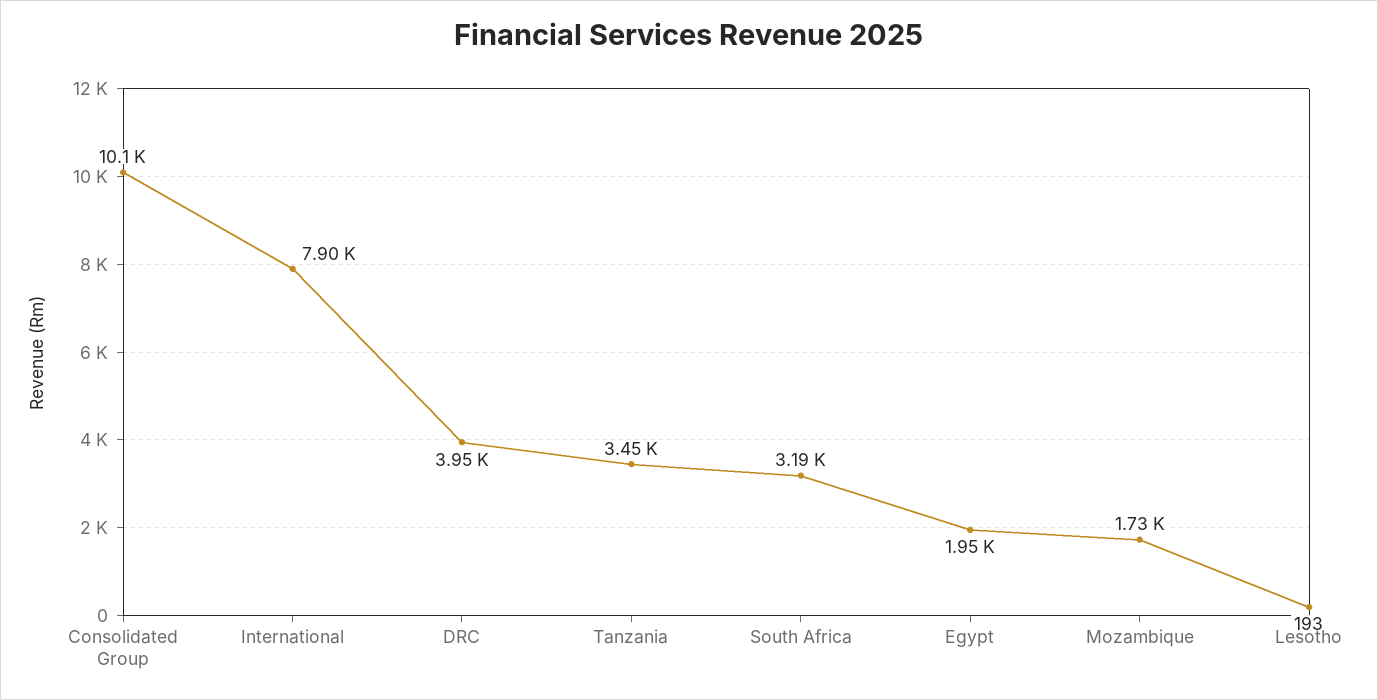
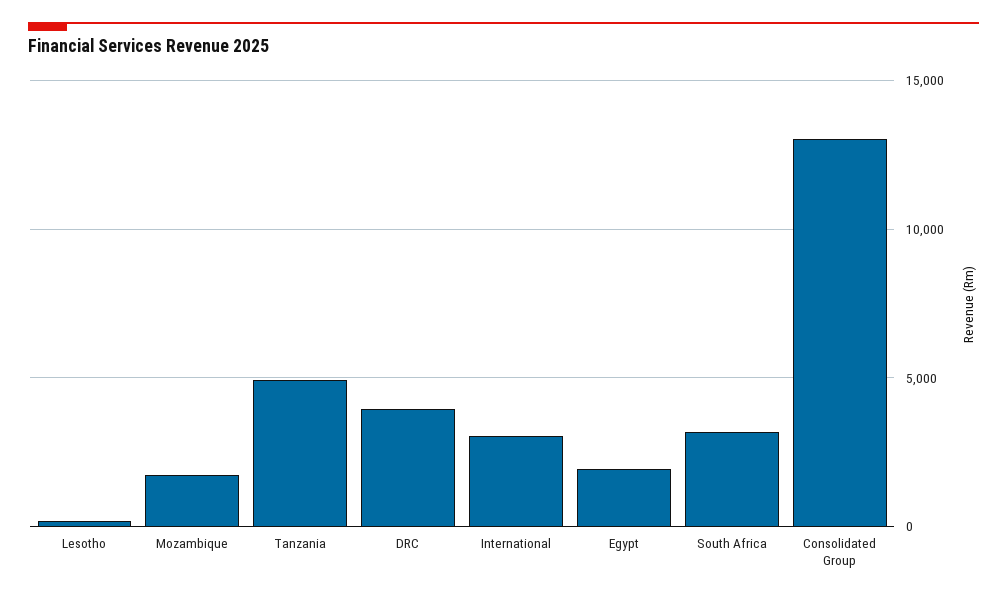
  {
-   "Consolidated Group": 10100,
+   "Consolidated Group": 13000,
-   "International": 7900,
+   "International": 3000,
    "DRC": 3950,
-   "Tanzania": 3450,
+   "Tanzania": 5000,
    "South Africa": 3190,
    "Egypt": 1950,
    "Mozambique": 1730,
    "Lesotho": 193
  }

